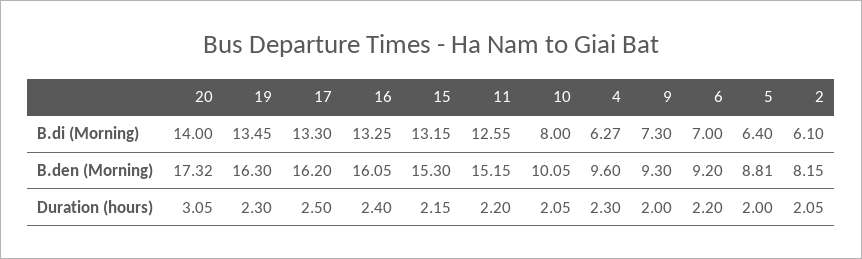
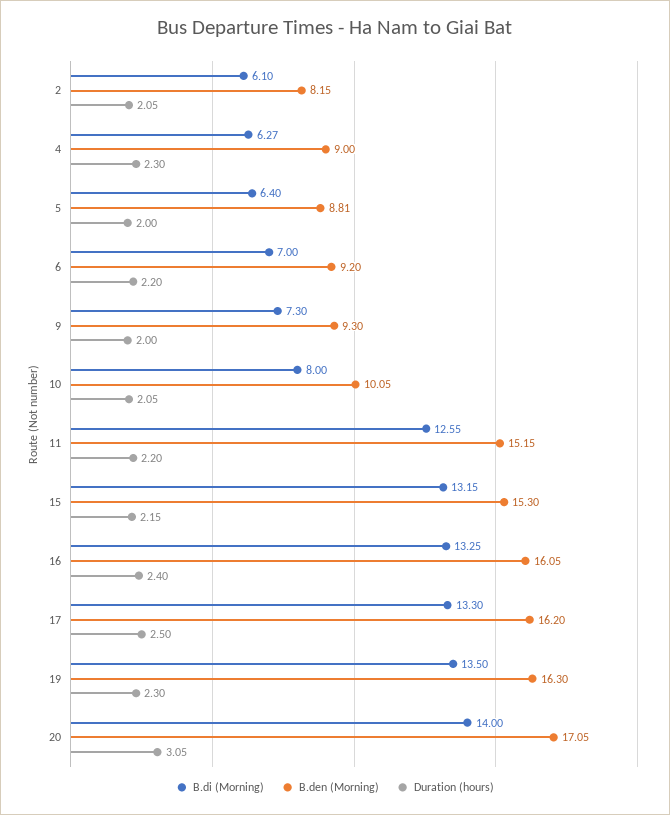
  {
    "B.di (Morning)": {
      "20": 14,
-     "19": 13.45,
+     "19": 13.5,
      "17": 13.3,
      "16": 13.25,
      "15": 13.15,
      "11": 12.55,
      "10": 8,
      "4": 6.27,
      "9": 7.3,
      "6": 7,
      "5": 6.4,
      "2": 6.1
    },
    "B.den (Morning)": {
-     "20": 17.32,
+     "20": 17.05,
      "19": 16.3,
      "17": 16.2,
      "16": 16.05,
      "15": 15.3,
      "11": 15.15,
      "10": 10.05,
-     "4": 9.6,
+     "4": 9,
      "9": 9.3,
      "6": 9.2,
      "5": 8.81,
      "2": 8.15
    },
    "Duration (hours)": {
      "20": 3.05,
      "19": 2.3,
      "17": 2.5,
      "16": 2.4,
      "15": 2.15,
      "11": 2.2,
      "10": 2.05,
      "4": 2.3,
      "9": 2,
      "6": 2.2,
      "5": 2,
      "2": 2.05
    }
  }

